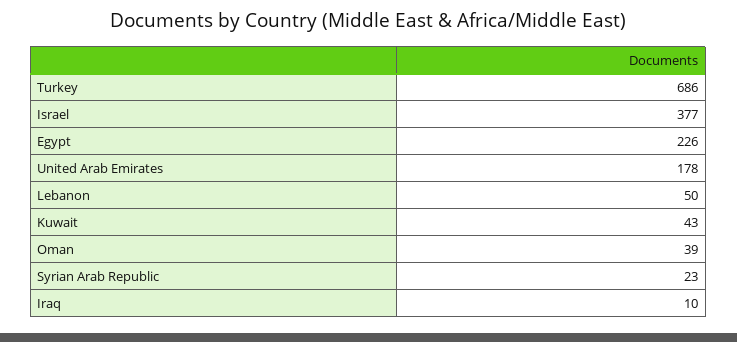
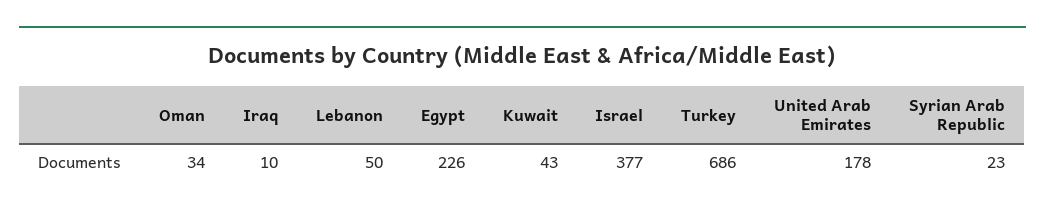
  {
    "Turkey": 686,
    "Israel": 377,
    "Egypt": 226,
    "United Arab Emirates": 178,
    "Lebanon": 50,
    "Kuwait": 43,
-   "Oman": 39,
+   "Oman": 34,
    "Syrian Arab Republic": 23,
    "Iraq": 10
  }

